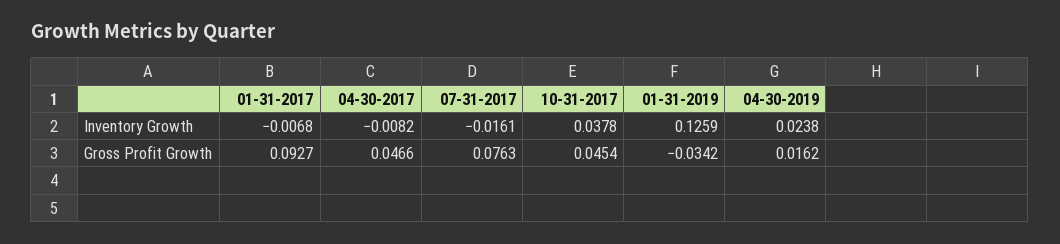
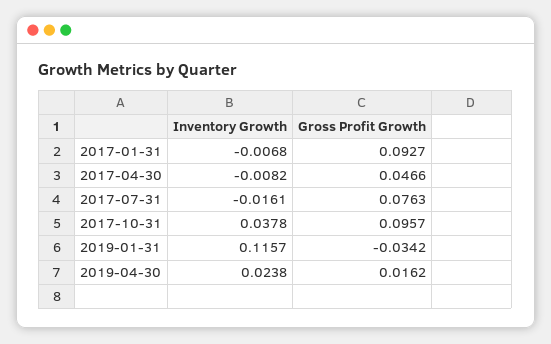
  {
    "01-31-2017": {
      "Inventory Growth": -0.0068,
      "Gross Profit Growth": 0.0927
    },
    "04-30-2017": {
      "Inventory Growth": -0.0082,
      "Gross Profit Growth": 0.0466
    },
    "07-31-2017": {
      "Inventory Growth": -0.0161,
      "Gross Profit Growth": 0.0763
    },
    "10-31-2017": {
      "Inventory Growth": 0.0378,
-     "Gross Profit Growth": 0.0454
+     "Gross Profit Growth": 0.0957
    },
    "01-31-2019": {
-     "Inventory Growth": 0.1259,
+     "Inventory Growth": 0.1157,
      "Gross Profit Growth": -0.0342
    },
    "04-30-2019": {
      "Inventory Growth": 0.0238,
      "Gross Profit Growth": 0.0162
    }
  }

